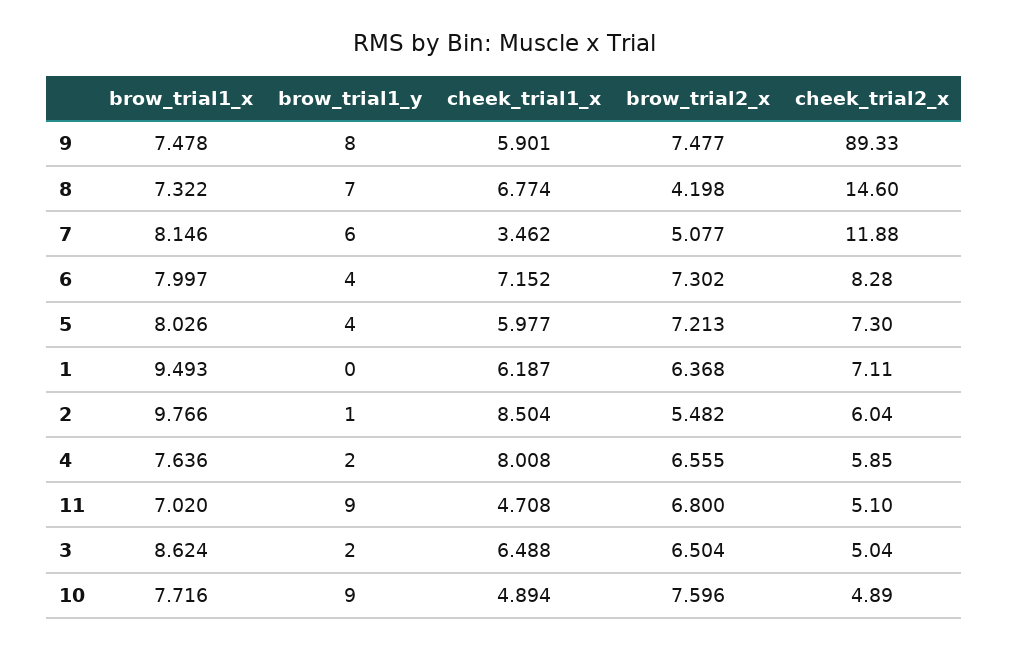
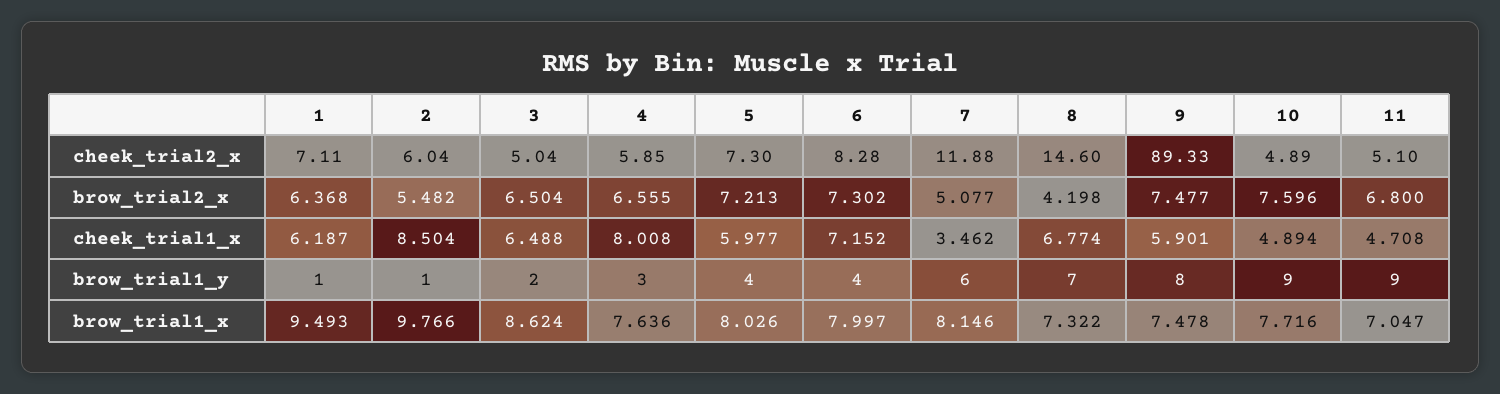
  {
    "brow_trial1_x": {
      "9": 7.478,
      "8": 7.322,
      "7": 8.146,
      "6": 7.997,
      "5": 8.026,
      "1": 9.493,
      "2": 9.766,
      "4": 7.636,
-     "11": 7.02,
+     "11": 7.047,
      "3": 8.624,
      "10": 7.716
    },
    "brow_trial1_y": {
      "9": 8,
      "8": 7,
      "7": 6,
      "6": 4,
      "5": 4,
-     "1": 0,
+     "1": 1,
      "2": 1,
-     "4": 2,
+     "4": 3,
      "11": 9,
      "3": 2,
      "10": 9
    },
    "cheek_trial1_x": {
      "9": 5.901,
      "8": 6.774,
      "7": 3.462,
      "6": 7.152,
      "5": 5.977,
      "1": 6.187,
      "2": 8.504,
      "4": 8.008,
      "11": 4.708,
      "3": 6.488,
      "10": 4.894
    },
    "brow_trial2_x": {
      "9": 7.477,
      "8": 4.198,
      "7": 5.077,
      "6": 7.302,
      "5": 7.213,
      "1": 6.368,
      "2": 5.482,
      "4": 6.555,
      "11": 6.8,
      "3": 6.504,
      "10": 7.596
    },
    "cheek_trial2_x": {
      "9": 89.33,
      "8": 14.6,
      "7": 11.88,
      "6": 8.28,
      "5": 7.3,
      "1": 7.11,
      "2": 6.04,
      "4": 5.85,
      "11": 5.1,
      "3": 5.04,
      "10": 4.89
    }
  }

